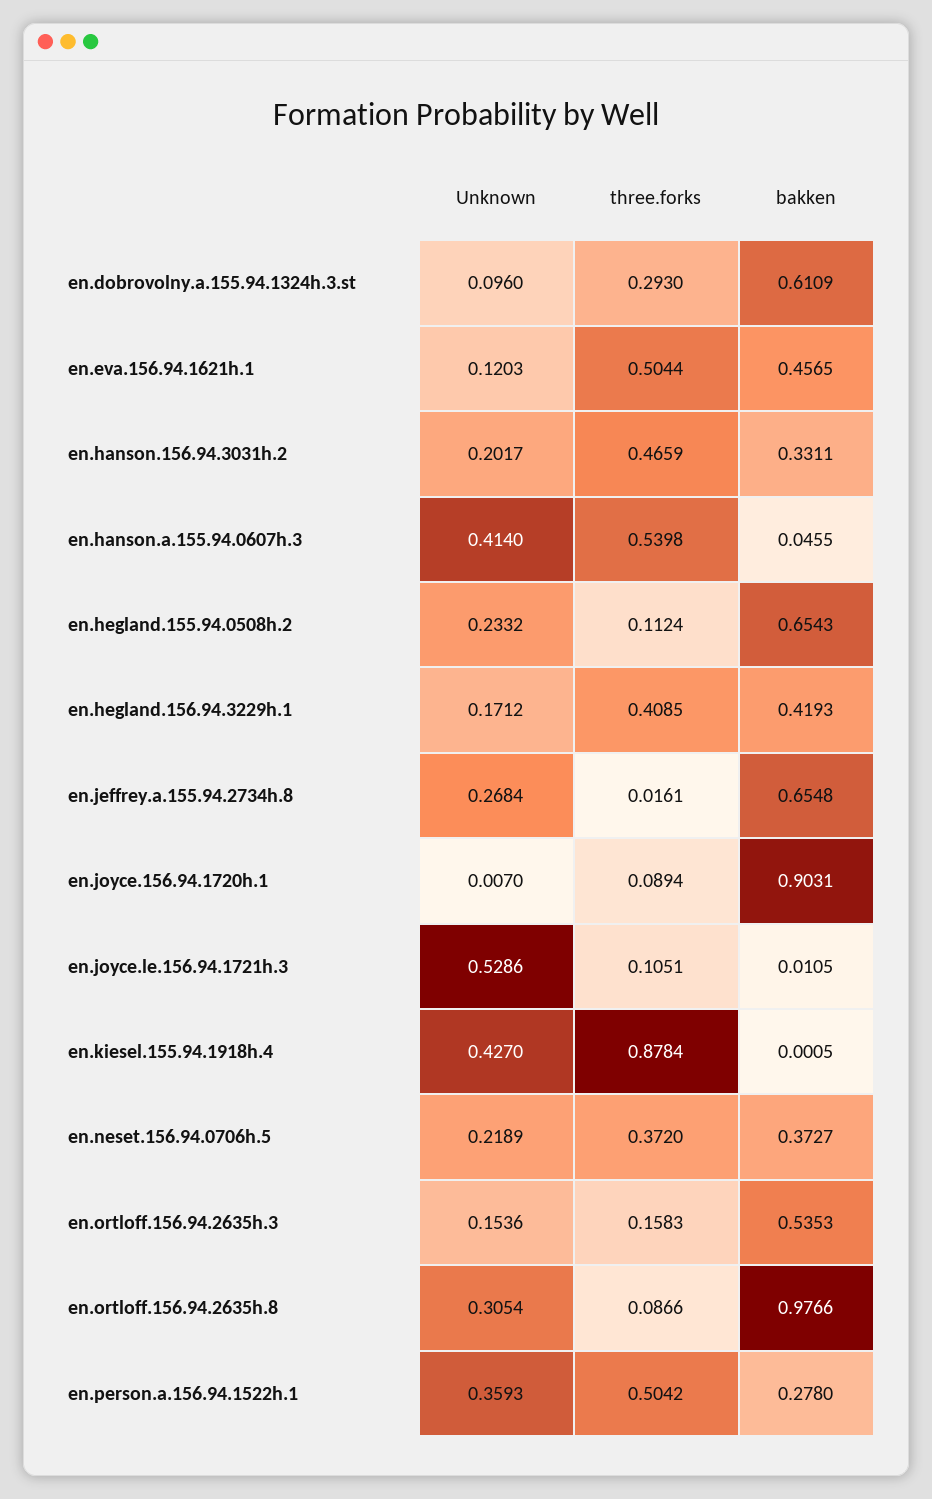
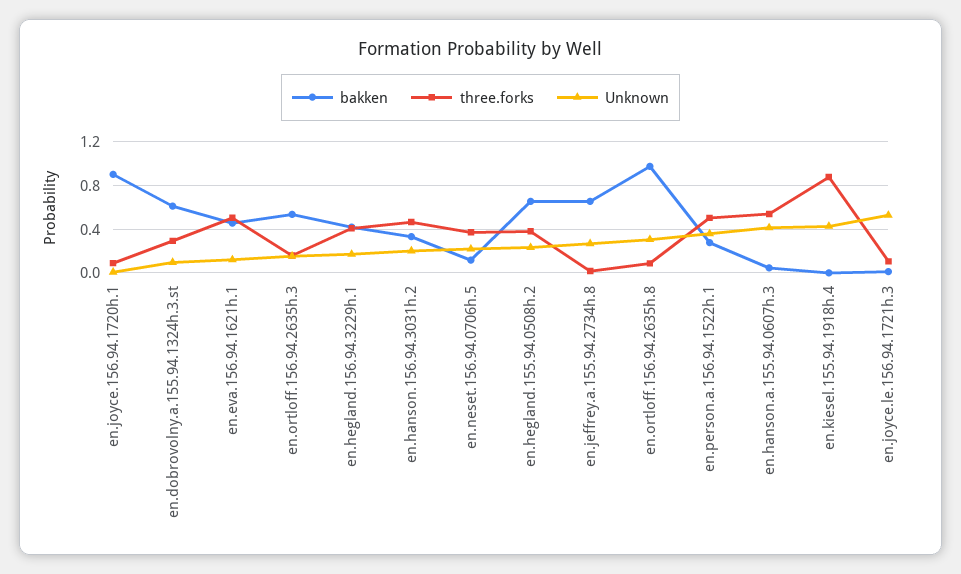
  {
    "Unknown": {
      "en.dobrovolny.a.155.94.1324h.3.st": 0.096,
      "en.eva.156.94.1621h.1": 0.1203,
      "en.hanson.156.94.3031h.2": 0.2017,
      "en.hanson.a.155.94.0607h.3": 0.414,
      "en.hegland.155.94.0508h.2": 0.2332,
      "en.hegland.156.94.3229h.1": 0.1712,
      "en.jeffrey.a.155.94.2734h.8": 0.2684,
      "en.joyce.156.94.1720h.1": 0.007,
      "en.joyce.le.156.94.1721h.3": 0.5286,
      "en.kiesel.155.94.1918h.4": 0.427,
      "en.neset.156.94.0706h.5": 0.2189,
      "en.ortloff.156.94.2635h.3": 0.1536,
      "en.ortloff.156.94.2635h.8": 0.3054,
      "en.person.a.156.94.1522h.1": 0.3593
    },
    "three.forks": {
      "en.dobrovolny.a.155.94.1324h.3.st": 0.293,
      "en.eva.156.94.1621h.1": 0.5044,
      "en.hanson.156.94.3031h.2": 0.4659,
      "en.hanson.a.155.94.0607h.3": 0.5398,
-     "en.hegland.155.94.0508h.2": 0.1124,
+     "en.hegland.155.94.0508h.2": 0.4,
      "en.hegland.156.94.3229h.1": 0.4085,
      "en.jeffrey.a.155.94.2734h.8": 0.0161,
      "en.joyce.156.94.1720h.1": 0.0894,
      "en.joyce.le.156.94.1721h.3": 0.1051,
      "en.kiesel.155.94.1918h.4": 0.8784,
      "en.neset.156.94.0706h.5": 0.372,
      "en.ortloff.156.94.2635h.3": 0.1583,
      "en.ortloff.156.94.2635h.8": 0.0866,
      "en.person.a.156.94.1522h.1": 0.5042
    },
    "bakken": {
      "en.dobrovolny.a.155.94.1324h.3.st": 0.6109,
      "en.eva.156.94.1621h.1": 0.4565,
      "en.hanson.156.94.3031h.2": 0.3311,
      "en.hanson.a.155.94.0607h.3": 0.0455,
      "en.hegland.155.94.0508h.2": 0.6543,
      "en.hegland.156.94.3229h.1": 0.4193,
      "en.jeffrey.a.155.94.2734h.8": 0.6548,
      "en.joyce.156.94.1720h.1": 0.9031,
      "en.joyce.le.156.94.1721h.3": 0.0105,
      "en.kiesel.155.94.1918h.4": 0.0005,
-     "en.neset.156.94.0706h.5": 0.3727,
+     "en.neset.156.94.0706h.5": 0.1,
      "en.ortloff.156.94.2635h.3": 0.5353,
      "en.ortloff.156.94.2635h.8": 0.9766,
      "en.person.a.156.94.1522h.1": 0.278
    }
  }

